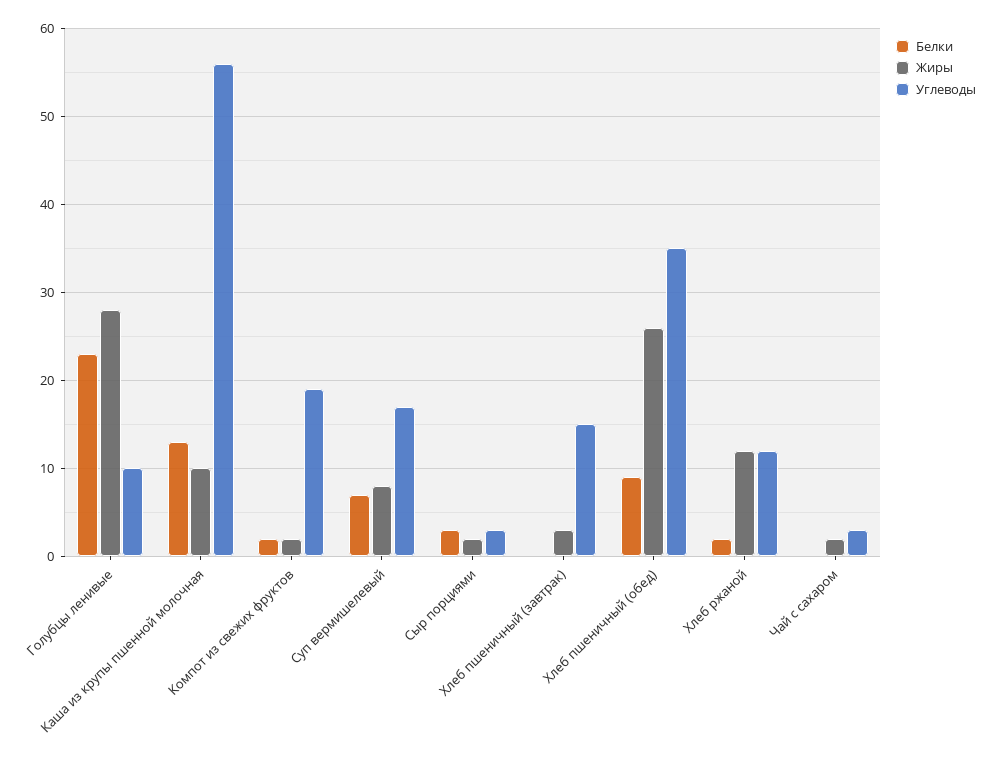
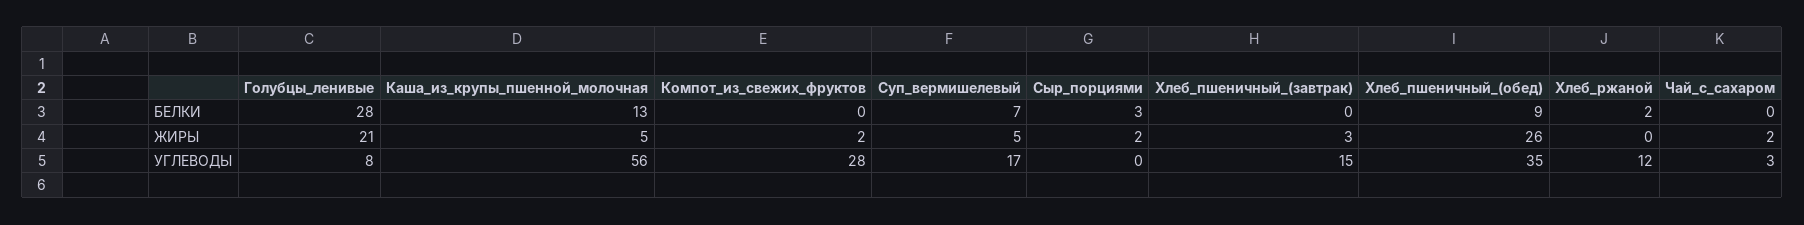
  {
    "Белки": {
-     "Голубцы ленивые": 23,
+     "Голубцы ленивые": 28,
      "Каша из крупы пшенной молочная": 13,
-     "Компот из свежих фруктов": 2,
+     "Компот из свежих фруктов": 0,
      "Суп вермишелевый": 7,
      "Сыр порциями": 3,
      "Хлеб пшеничный (завтрак)": 0,
      "Хлеб пшеничный (обед)": 9,
      "Хлеб ржаной": 2,
      "Чай с сахаром": 0
    },
    "Жиры": {
-     "Голубцы ленивые": 28,
+     "Голубцы ленивые": 21,
-     "Каша из крупы пшенной молочная": 10,
+     "Каша из крупы пшенной молочная": 5,
      "Компот из свежих фруктов": 2,
-     "Суп вермишелевый": 8,
+     "Суп вермишелевый": 5,
      "Сыр порциями": 2,
      "Хлеб пшеничный (завтрак)": 3,
      "Хлеб пшеничный (обед)": 26,
-     "Хлеб ржаной": 12,
+     "Хлеб ржаной": 0,
      "Чай с сахаром": 2
    },
    "Углеводы": {
-     "Голубцы ленивые": 10,
+     "Голубцы ленивые": 8,
      "Каша из крупы пшенной молочная": 56,
-     "Компот из свежих фруктов": 19,
+     "Компот из свежих фруктов": 28,
      "Суп вермишелевый": 17,
-     "Сыр порциями": 3,
+     "Сыр порциями": 0,
      "Хлеб пшеничный (завтрак)": 15,
      "Хлеб пшеничный (обед)": 35,
      "Хлеб ржаной": 12,
      "Чай с сахаром": 3
    }
  }

